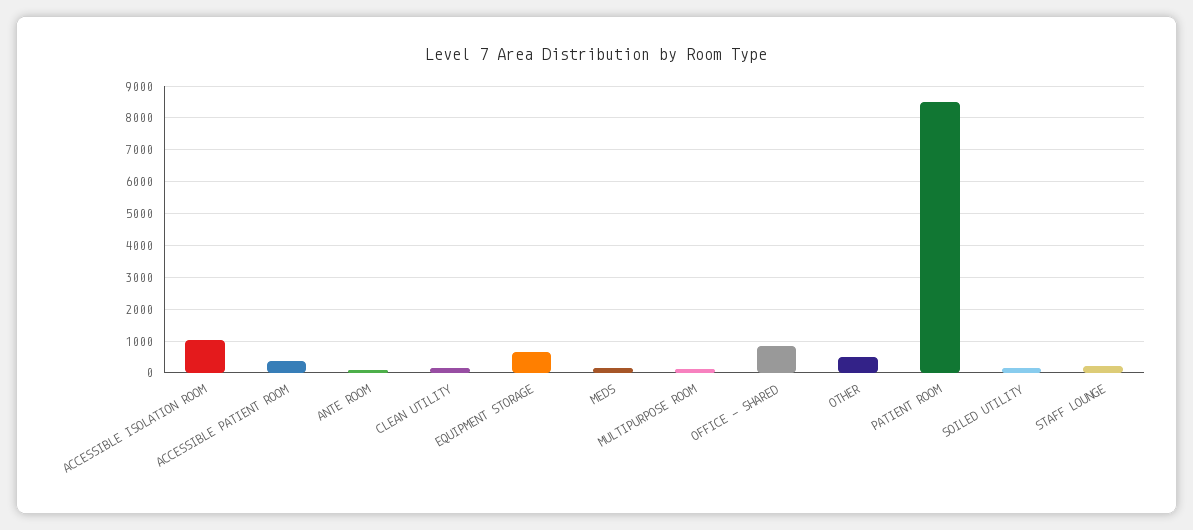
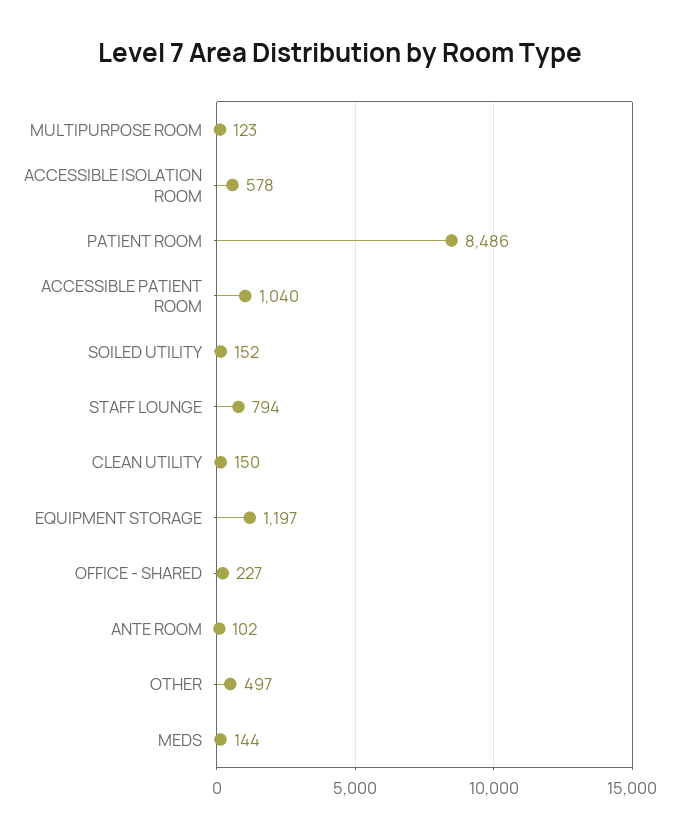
  {
-   "ACCESSIBLE ISOLATION ROOM": 1000,
+   "ACCESSIBLE ISOLATION ROOM": 578,
-   "ACCESSIBLE PATIENT ROOM": 400,
+   "ACCESSIBLE PATIENT ROOM": 1040,
    "ANTE ROOM": 102,
    "CLEAN UTILITY": 150,
-   "EQUIPMENT STORAGE": 600,
+   "EQUIPMENT STORAGE": 1197,
    "MEDS": 144,
    "MULTIPURPOSE ROOM": 123,
-   "OFFICE - SHARED": 800,
+   "OFFICE - SHARED": 227,
    "OTHER": 497,
    "PATIENT ROOM": 8486,
    "SOILED UTILITY": 152,
-   "STAFF LOUNGE": 200
+   "STAFF LOUNGE": 794
  }

